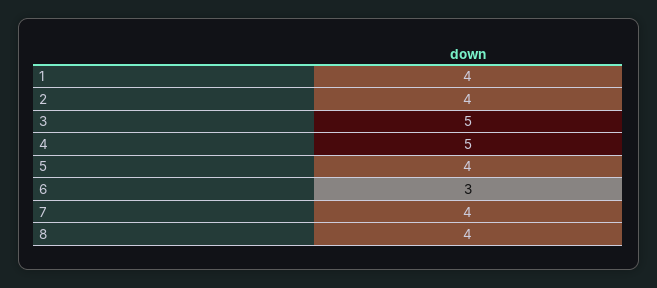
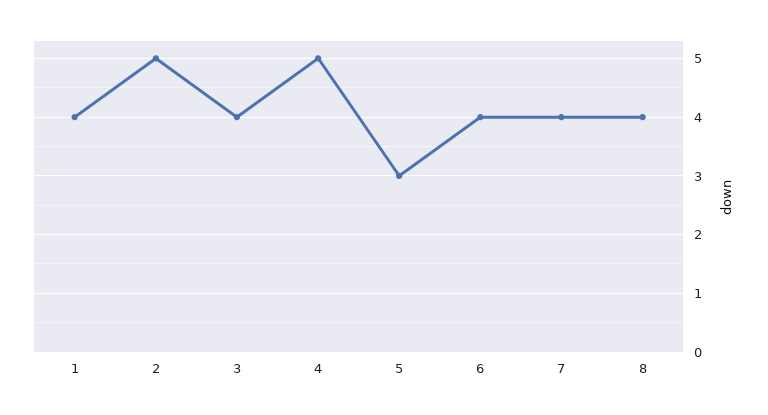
  {
    "1": 4,
-   "2": 4,
+   "2": 5,
-   "3": 5,
+   "3": 4,
    "4": 5,
-   "5": 4,
+   "5": 3,
-   "6": 3,
+   "6": 4,
    "7": 4,
    "8": 4
  }

